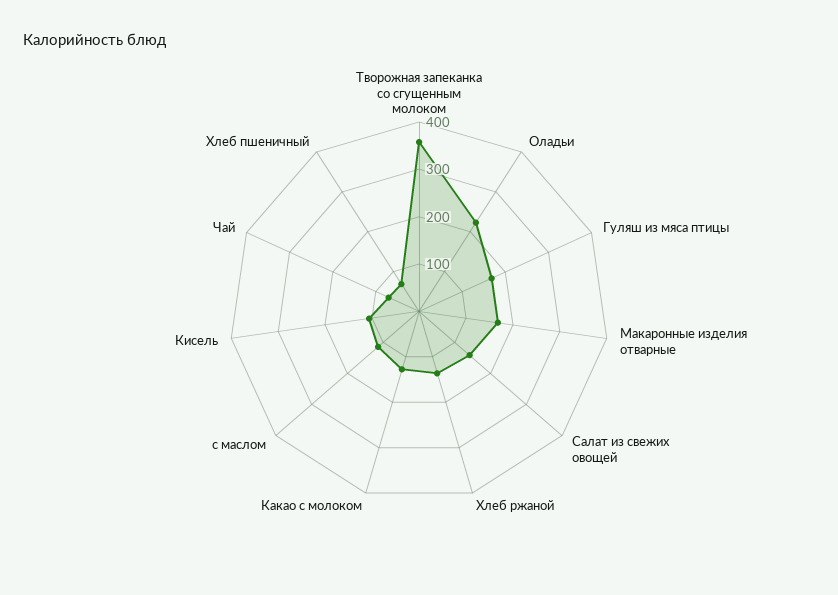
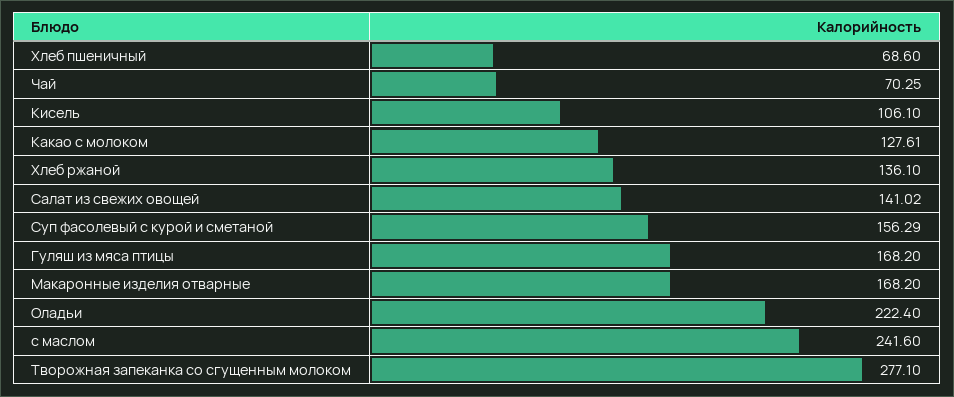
  {
-   "Творожная запеканка со сгущенным молоком": 360,
+   "Творожная запеканка со сгущенным молоком": 277.1,
    "Оладьи": 222.4,
    "Гуляш из мяса птицы": 168.2,
    "Макаронные изделия отварные": 168.2,
    "Салат из свежих овощей": 141.02,
    "Хлеб ржаной": 136.1,
    "Какао с молоком": 127.61,
-   "с маслом": 120,
+   "с маслом": 241.6,
    "Кисель": 106.1,
    "Чай": 70.25,
-   "Хлеб пшеничный": 68.6
+   "Хлеб пшеничный": 68.6,
+   "Суп фасолевый с курой и сметаной": 156.29
  }

